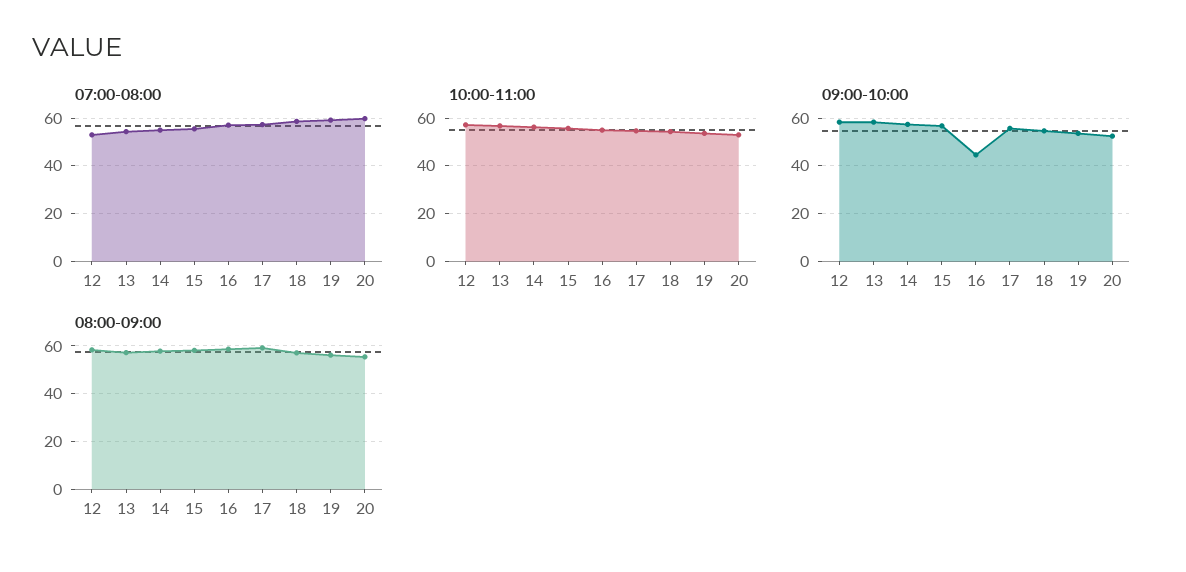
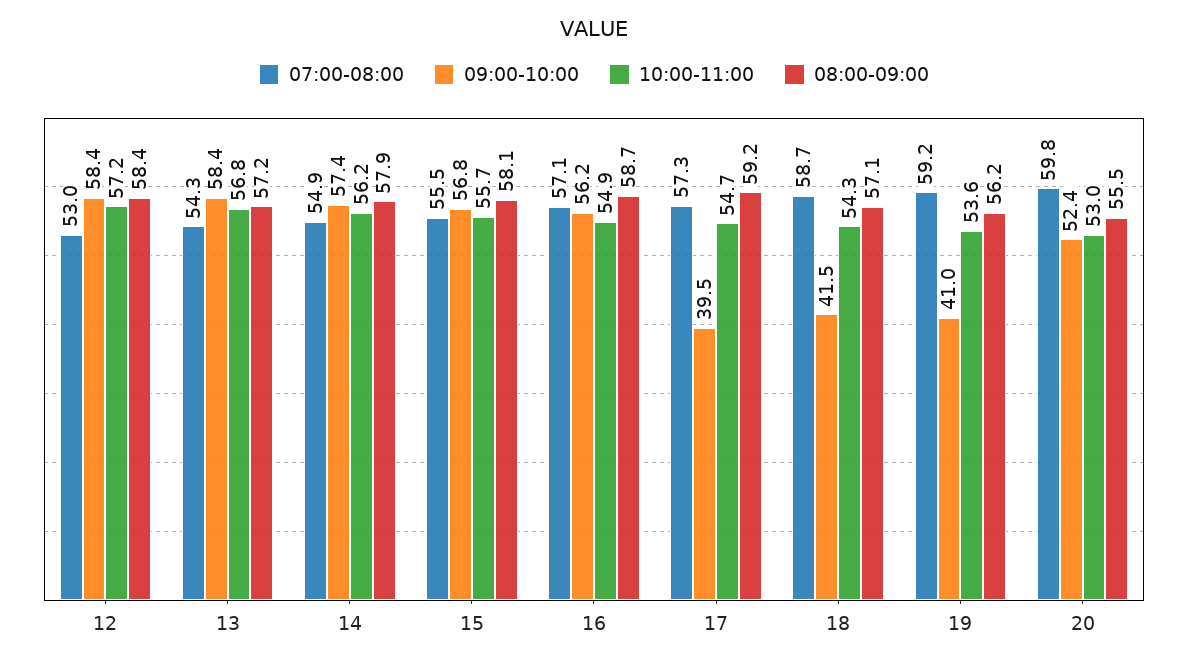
  {
    "07:00-08:00": {
      "12": 53,
      "13": 54.3,
      "14": 54.9,
      "15": 55.5,
      "16": 57.1,
      "17": 57.3,
      "18": 58.7,
      "19": 59.2,
      "20": 59.8
    },
    "10:00-11:00": {
      "12": 57.2,
      "13": 56.8,
      "14": 56.2,
      "15": 55.7,
      "16": 54.9,
      "17": 54.7,
      "18": 54.3,
      "19": 53.6,
      "20": 53
    },
    "09:00-10:00": {
      "12": 58.4,
      "13": 58.4,
      "14": 57.4,
      "15": 56.8,
-     "16": 45,
+     "16": 56.2,
-     "17": 55,
+     "17": 39.5,
-     "18": 55,
+     "18": 41.5,
-     "19": 55,
+     "19": 41,
      "20": 52.4
    },
    "08:00-09:00": {
      "12": 58.4,
      "13": 57.2,
      "14": 57.9,
      "15": 58.1,
      "16": 58.7,
      "17": 59.2,
      "18": 57.1,
      "19": 56.2,
      "20": 55.5
    }
  }

